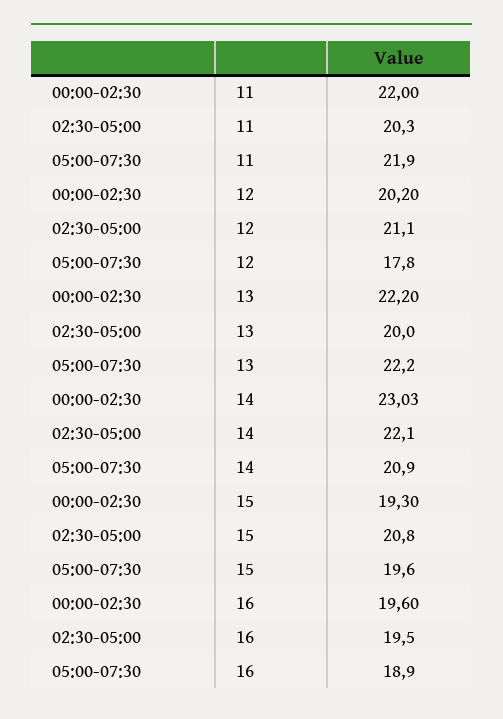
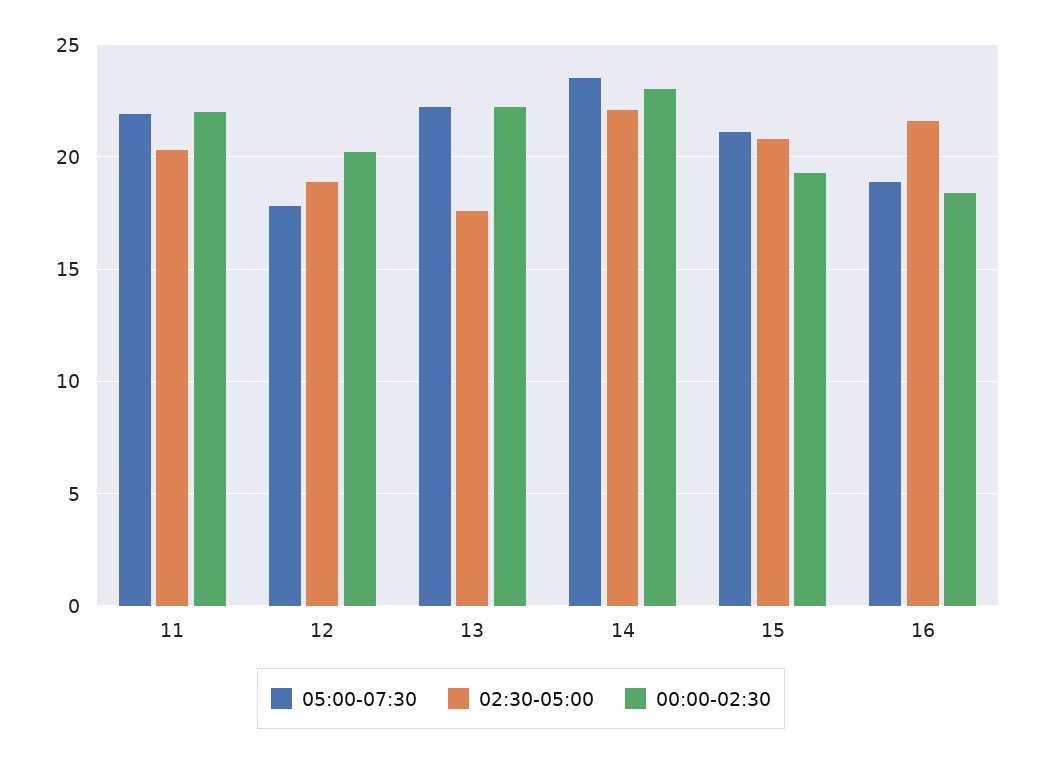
  {
    "00:00-02:30": {
      "11": 22,
      "12": 20.2,
      "13": 22.2,
      "14": 23.03,
      "15": 19.3,
-     "16": 19.6
+     "16": 18.5
    },
    "02:30-05:00": {
      "11": 20.3,
-     "12": 21.1,
+     "12": 19,
-     "13": 20,
+     "13": 17.5,
      "14": 22.1,
      "15": 20.8,
-     "16": 19.5
+     "16": 21.5
    },
    "05:00-07:30": {
      "11": 21.9,
      "12": 17.8,
      "13": 22.2,
-     "14": 20.9,
+     "14": 23.5,
-     "15": 19.6,
+     "15": 21,
      "16": 18.9
    }
  }

